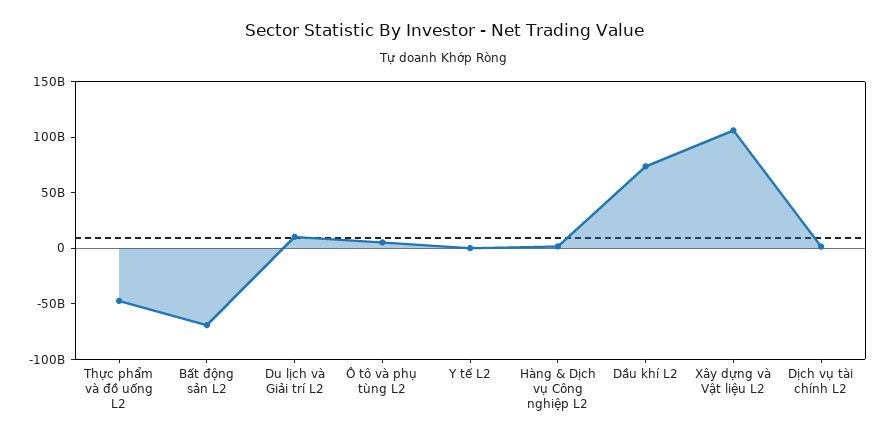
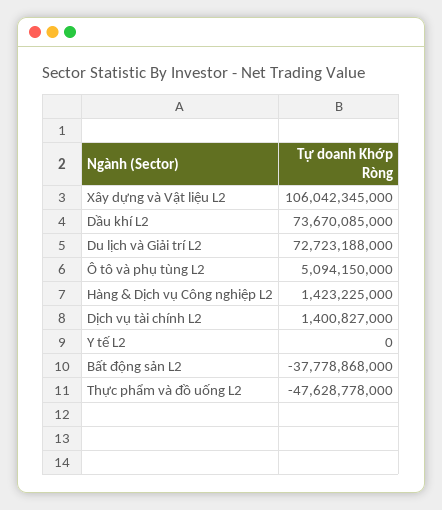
  {
    "Thực phẩm và đồ uống L2": -47628778000,
-   "Bất động sản L2": -70000000000,
+   "Bất động sản L2": -37778868000,
-   "Du lịch và Giải trí L2": 10000000000,
+   "Du lịch và Giải trí L2": 72723188000,
    "Ô tô và phụ tùng L2": 5094150000,
    "Y tế L2": 0,
    "Hàng & Dịch vụ Công nghiệp L2": 1423225000,
    "Dầu khí L2": 73670085000,
    "Xây dựng và Vật liệu L2": 106042345000,
    "Dịch vụ tài chính L2": 1400827000
  }

